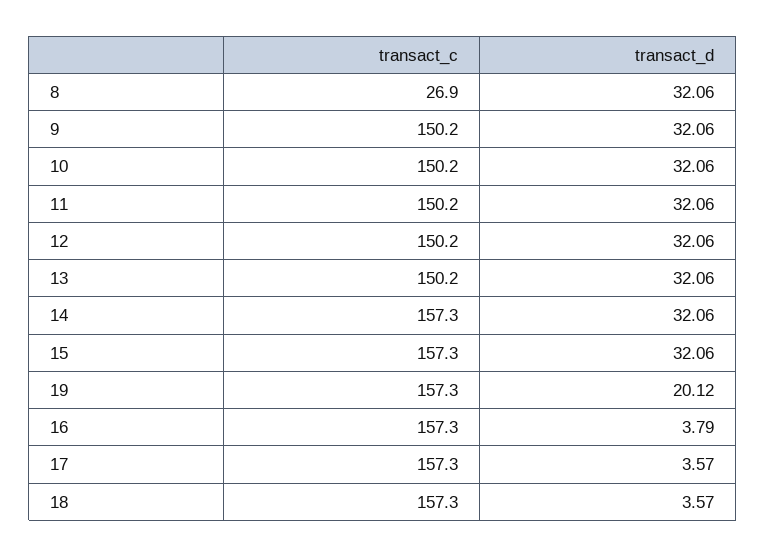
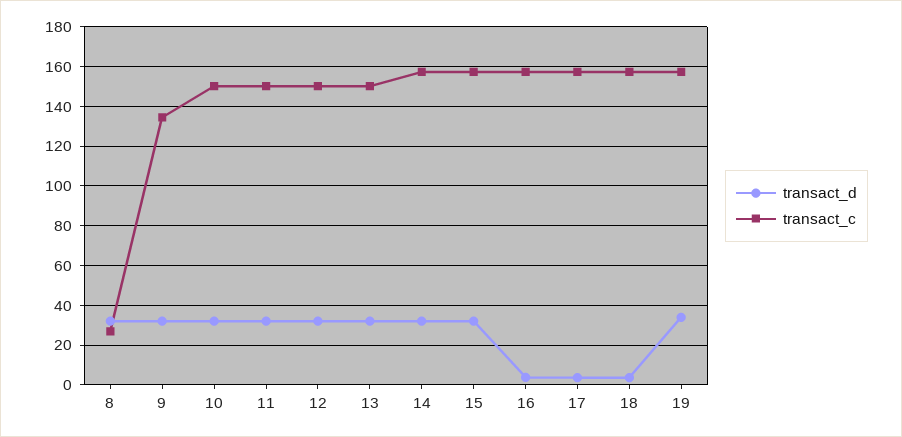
  {
    "transact_c": {
      "8": 26.9,
-     "9": 150.2,
+     "9": 135,
      "10": 150.2,
      "11": 150.2,
      "12": 150.2,
      "13": 150.2,
      "14": 157.3,
      "15": 157.3,
      "19": 157.3,
      "16": 157.3,
      "17": 157.3,
      "18": 157.3
    },
    "transact_d": {
      "8": 32.06,
      "9": 32.06,
      "10": 32.06,
      "11": 32.06,
      "12": 32.06,
      "13": 32.06,
      "14": 32.06,
      "15": 32.06,
-     "19": 20.12,
+     "19": 35,
      "16": 3.79,
      "17": 3.57,
      "18": 3.57
    }
  }

